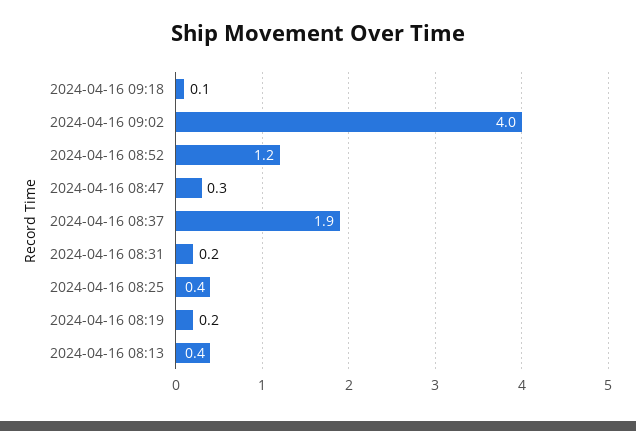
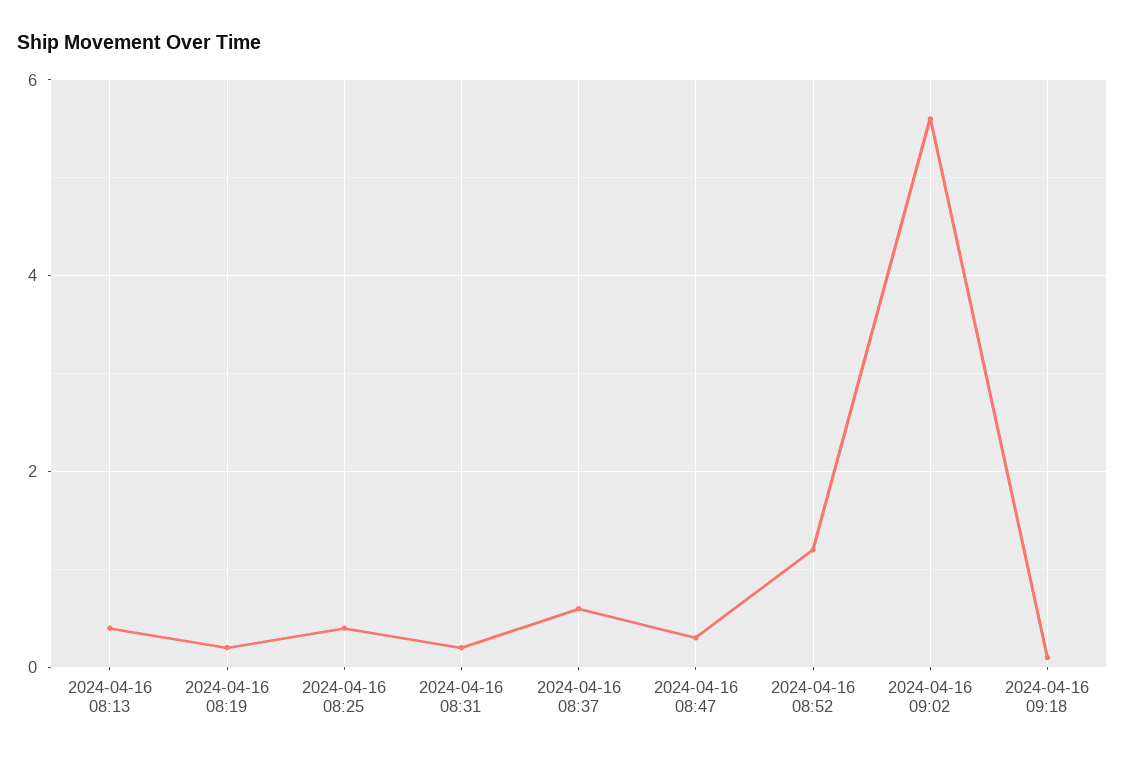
  {
    "2024-04-16 09:18": 0.1,
-   "2024-04-16 09:02": 4,
+   "2024-04-16 09:02": 5.5,
    "2024-04-16 08:52": 1.2,
    "2024-04-16 08:47": 0.3,
-   "2024-04-16 08:37": 1.9,
+   "2024-04-16 08:37": 0.5,
    "2024-04-16 08:31": 0.2,
    "2024-04-16 08:25": 0.4,
    "2024-04-16 08:19": 0.2,
    "2024-04-16 08:13": 0.4
  }

